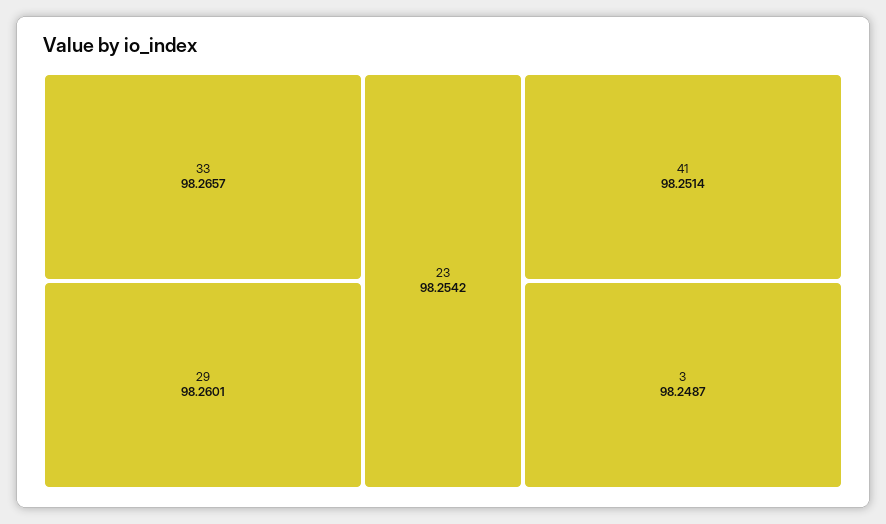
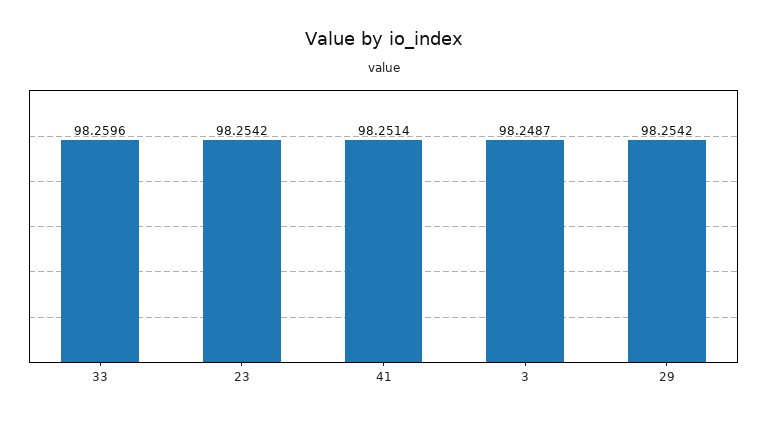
  {
-   "33": 98.2657,
+   "33": 98.2596,
-   "29": 98.2601,
+   "29": 98.2542,
    "23": 98.2542,
    "41": 98.2514,
    "3": 98.2487
  }

